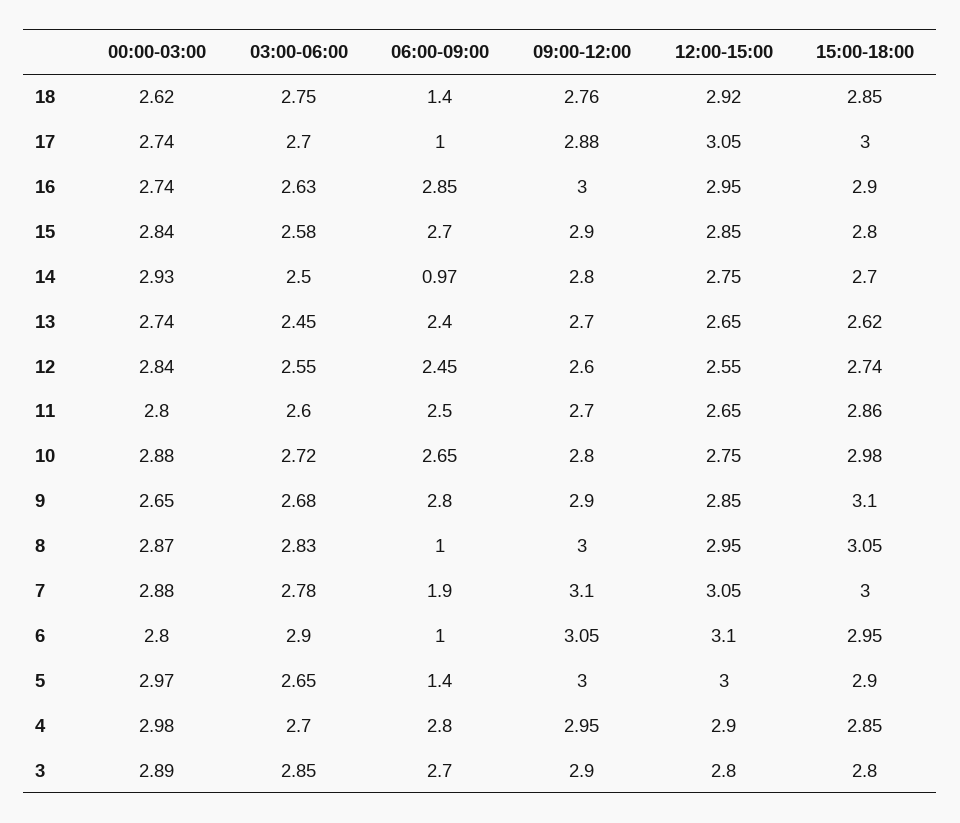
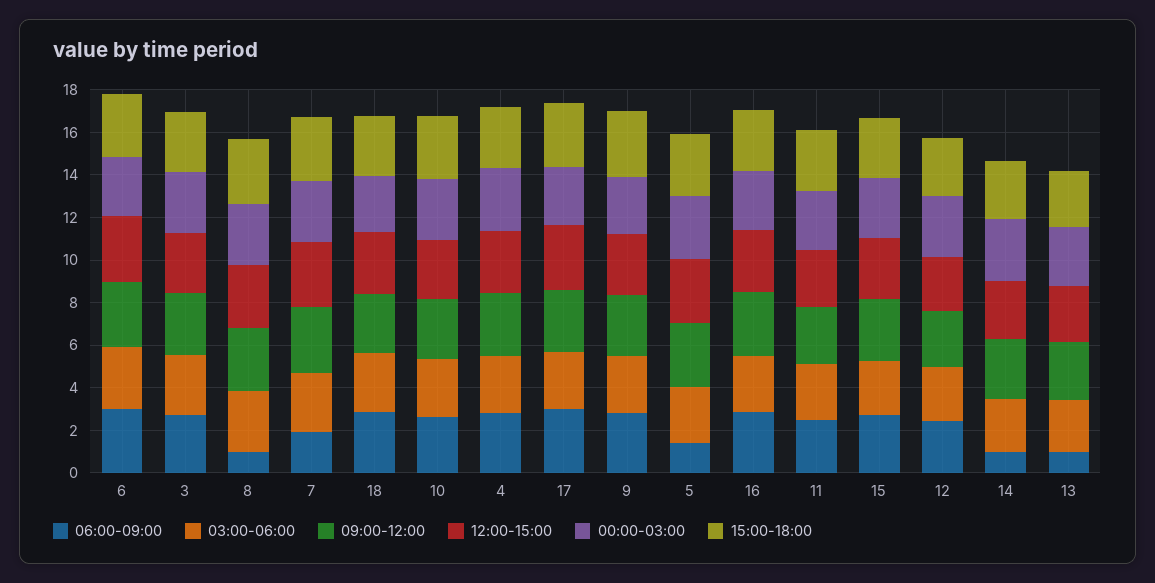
  {
    "00:00-03:00": {
      "18": 2.62,
      "17": 2.74,
      "16": 2.74,
      "15": 2.84,
      "14": 2.93,
      "13": 2.74,
      "12": 2.84,
      "11": 2.8,
      "10": 2.88,
      "9": 2.65,
      "8": 2.87,
      "7": 2.88,
      "6": 2.8,
      "5": 2.97,
      "4": 2.98,
      "3": 2.89
    },
    "03:00-06:00": {
      "18": 2.75,
      "17": 2.7,
      "16": 2.63,
      "15": 2.58,
      "14": 2.5,
      "13": 2.45,
      "12": 2.55,
      "11": 2.6,
      "10": 2.72,
      "9": 2.68,
      "8": 2.83,
      "7": 2.78,
      "6": 2.9,
      "5": 2.65,
      "4": 2.7,
      "3": 2.85
    },
    "06:00-09:00": {
-     "18": 1.4,
+     "18": 3,
-     "17": 1,
+     "17": 3,
      "16": 2.85,
      "15": 2.7,
      "14": 0.97,
-     "13": 2.4,
+     "13": 1,
      "12": 2.45,
      "11": 2.5,
      "10": 2.65,
      "9": 2.8,
      "8": 1,
      "7": 1.9,
-     "6": 1,
+     "6": 3,
      "5": 1.4,
      "4": 2.8,
      "3": 2.7
    },
    "09:00-12:00": {
      "18": 2.76,
      "17": 2.88,
      "16": 3,
      "15": 2.9,
      "14": 2.8,
      "13": 2.7,
      "12": 2.6,
      "11": 2.7,
      "10": 2.8,
      "9": 2.9,
      "8": 3,
      "7": 3.1,
      "6": 3.05,
      "5": 3,
      "4": 2.95,
      "3": 2.9
    },
    "12:00-15:00": {
      "18": 2.92,
      "17": 3.05,
      "16": 2.95,
      "15": 2.85,
      "14": 2.75,
      "13": 2.65,
      "12": 2.55,
      "11": 2.65,
      "10": 2.75,
      "9": 2.85,
      "8": 2.95,
      "7": 3.05,
      "6": 3.1,
      "5": 3,
      "4": 2.9,
      "3": 2.8
    },
    "15:00-18:00": {
      "18": 2.85,
      "17": 3,
      "16": 2.9,
      "15": 2.8,
      "14": 2.7,
      "13": 2.62,
      "12": 2.74,
      "11": 2.86,
      "10": 2.98,
      "9": 3.1,
      "8": 3.05,
      "7": 3,
      "6": 2.95,
      "5": 2.9,
      "4": 2.85,
      "3": 2.8
    }
  }

